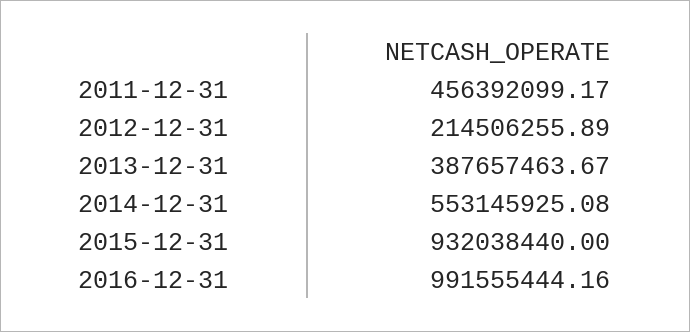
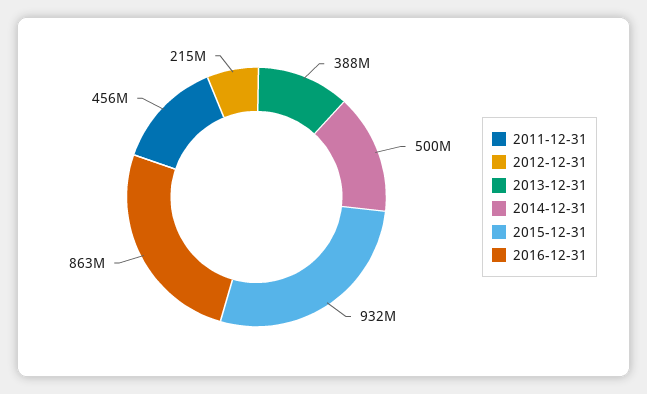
  {
    "2011-12-31": 456392099.17,
    "2012-12-31": 214506255.89,
    "2013-12-31": 387657463.67,
-   "2014-12-31": 553145925.08,
+   "2014-12-31": 500000000,
    "2015-12-31": 932038440,
-   "2016-12-31": 991555444.16
+   "2016-12-31": 863000000
  }

